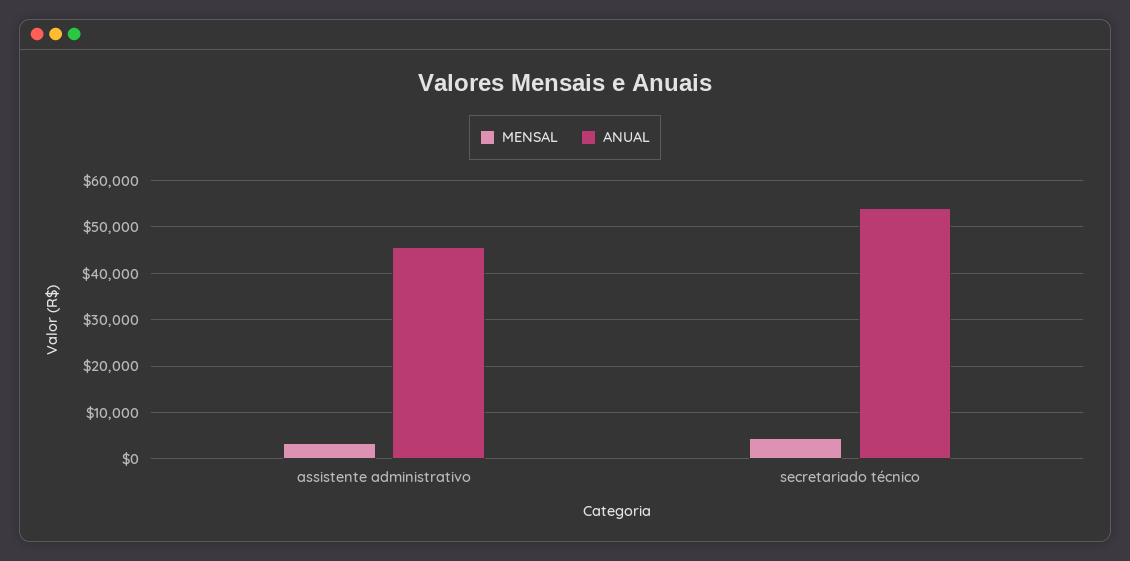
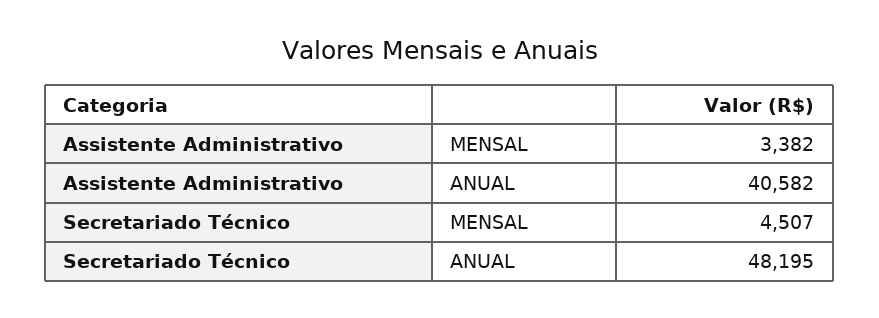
  {
    "MENSAL": {
      "assistente administrativo": 3382,
      "secretariado técnico": 4507
    },
    "ANUAL": {
-     "assistente administrativo": 46000,
+     "assistente administrativo": 40582,
-     "secretariado técnico": 54000
+     "secretariado técnico": 48195
    }
  }

